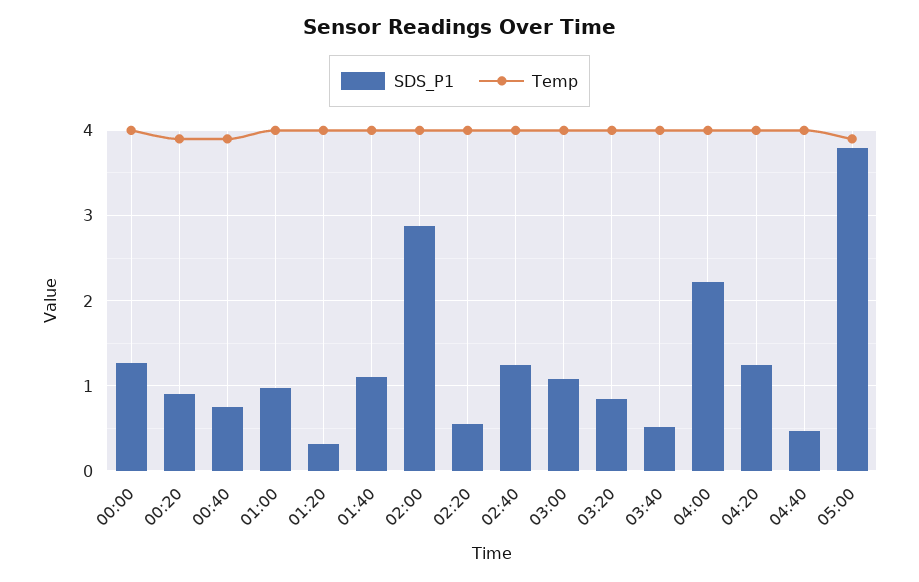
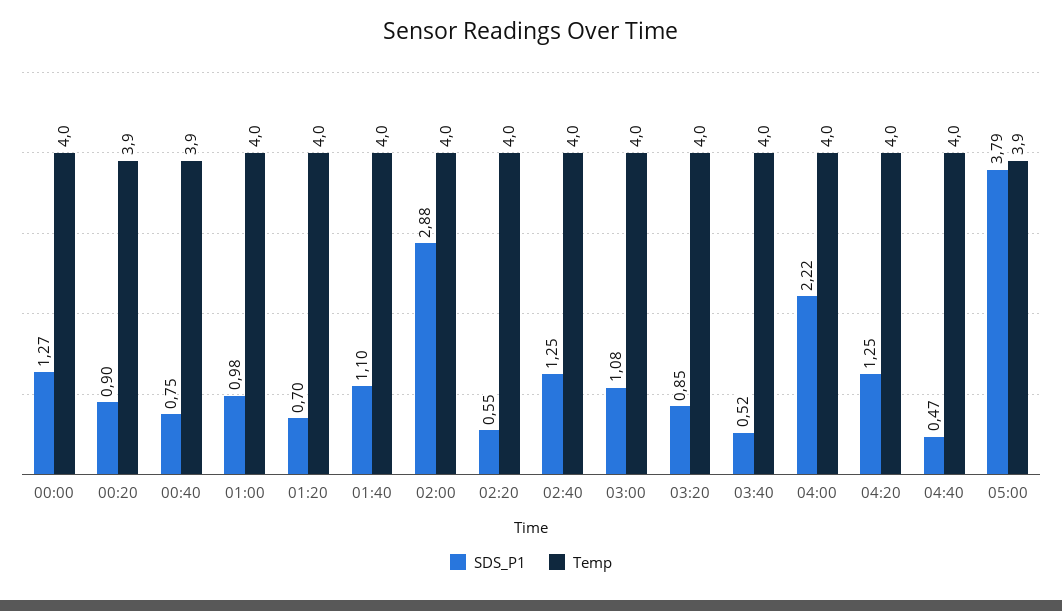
  {
    "SDS_P1": {
      "00:00": 1.27,
      "00:20": 0.9,
      "00:40": 0.75,
      "01:00": 0.98,
-     "01:20": 0.3,
+     "01:20": 0.7,
      "01:40": 1.1,
      "02:00": 2.88,
      "02:20": 0.55,
      "02:40": 1.25,
      "03:00": 1.08,
      "03:20": 0.85,
      "03:40": 0.52,
      "04:00": 2.22,
      "04:20": 1.25,
      "04:40": 0.47,
      "05:00": 3.79
    },
    "Temp": {
      "00:00": 4,
      "00:20": 3.9,
      "00:40": 3.9,
      "01:00": 4,
      "01:20": 4,
      "01:40": 4,
      "02:00": 4,
      "02:20": 4,
      "02:40": 4,
      "03:00": 4,
      "03:20": 4,
      "03:40": 4,
      "04:00": 4,
      "04:20": 4,
      "04:40": 4,
      "05:00": 3.9
    }
  }

